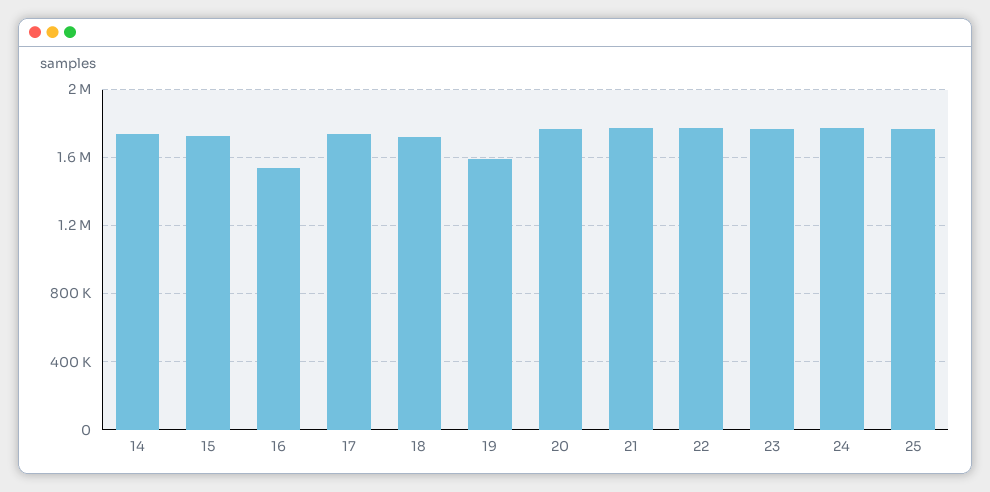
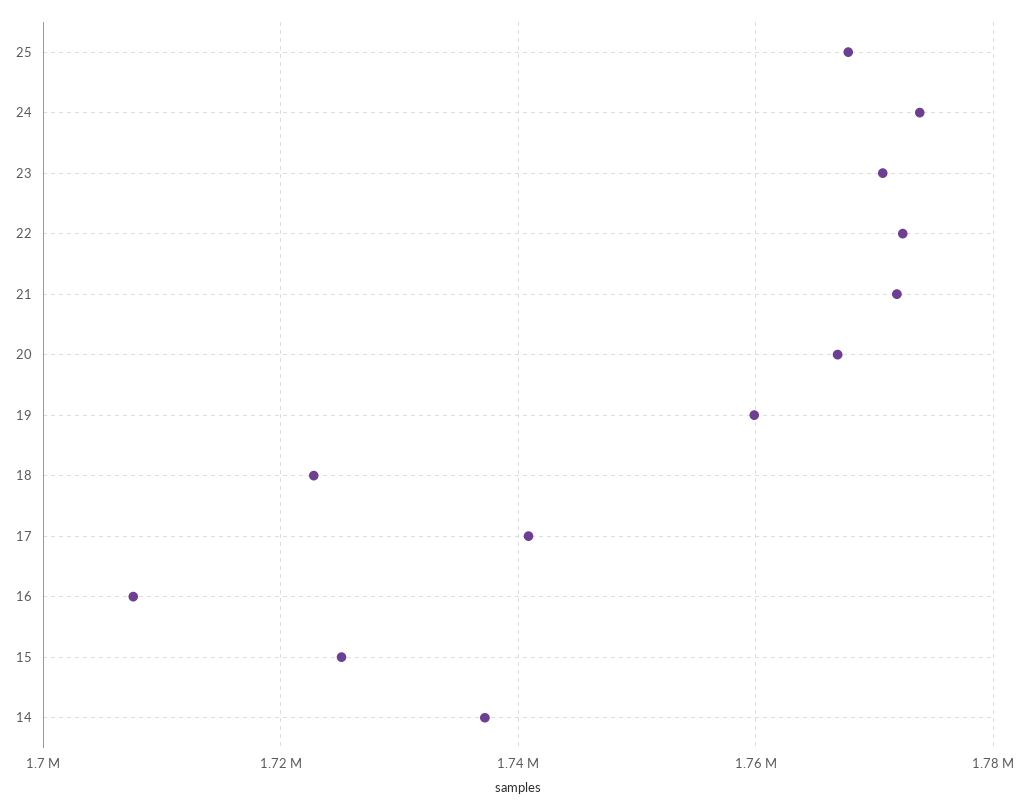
  {
    "14": 1738000,
    "15": 1726000,
-   "16": 1550000,
+   "16": 1708000,
    "17": 1740000,
    "18": 1722000,
-   "19": 1600000,
+   "19": 1760000,
    "20": 1766000,
    "21": 1772000,
    "22": 1772000,
    "23": 1770000,
    "24": 1774000,
    "25": 1768000
  }

